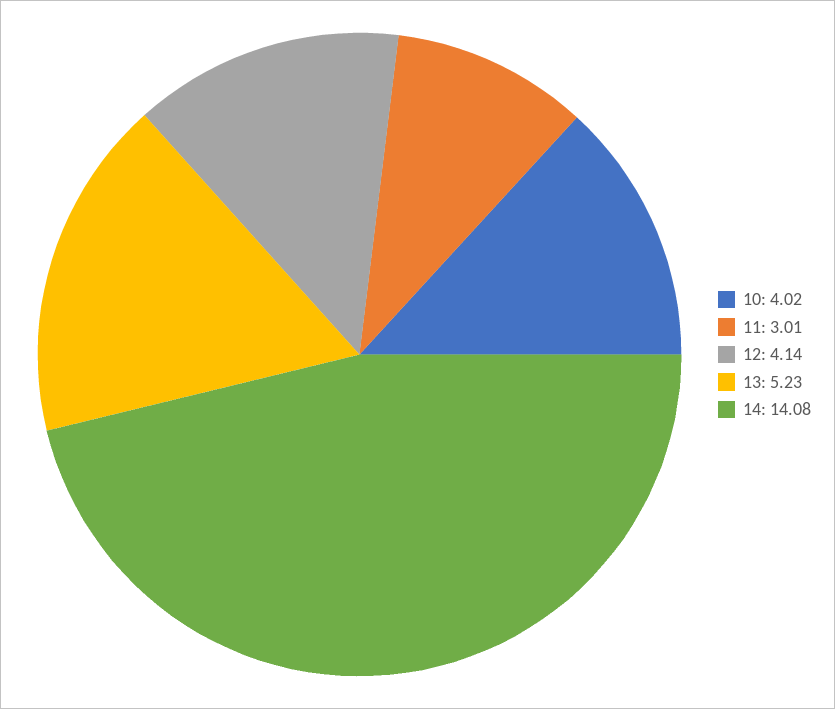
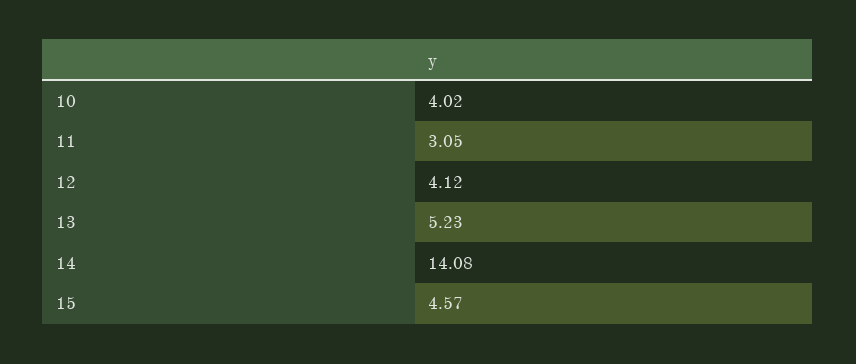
  {
    "10": 4.02,
-   "11": 3.01,
+   "11": 3.05,
-   "12": 4.14,
+   "12": 4.12,
    "13": 5.23,
-   "14": 14.08
+   "14": 14.08,
+   "15": 4.57
  }

